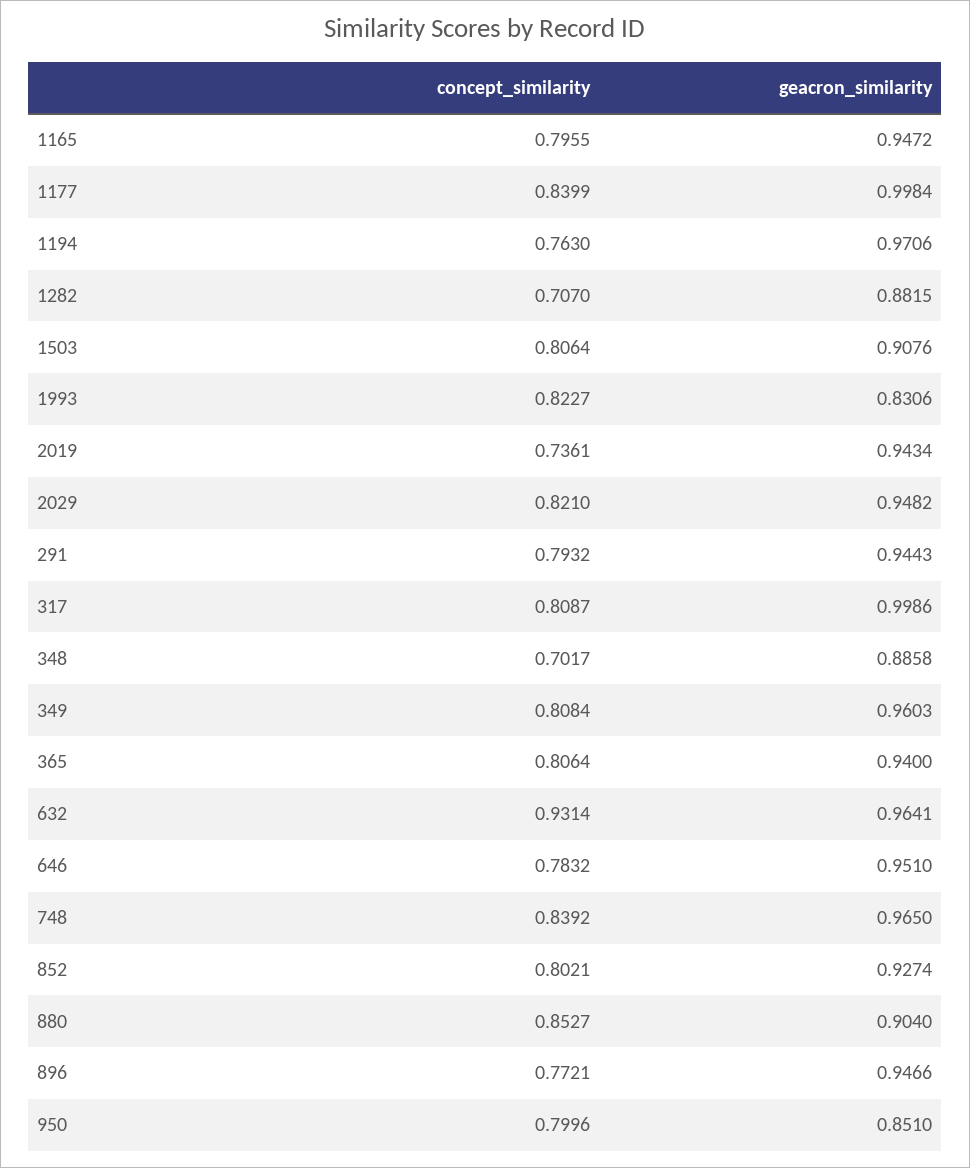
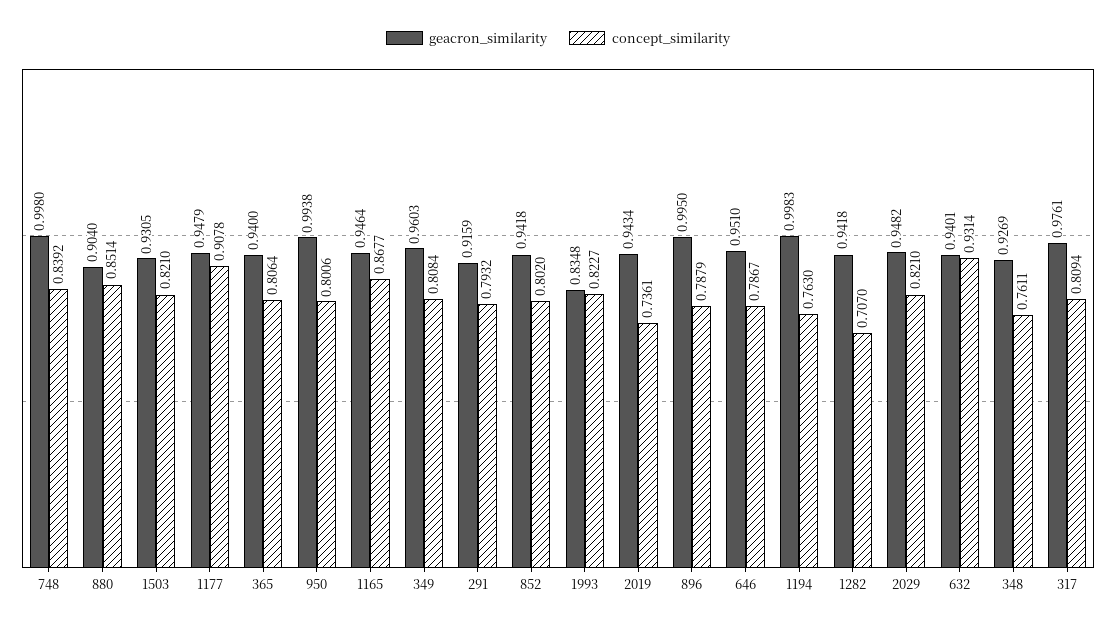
  {
    "concept_similarity": {
-     "1165": 0.7955,
+     "1165": 0.8677,
-     "1177": 0.8399,
+     "1177": 0.9078,
      "1194": 0.763,
      "1282": 0.707,
-     "1503": 0.8064,
+     "1503": 0.821,
      "1993": 0.8227,
      "2019": 0.7361,
      "2029": 0.821,
      "291": 0.7932,
-     "317": 0.8087,
+     "317": 0.8094,
-     "348": 0.7017,
+     "348": 0.7611,
      "349": 0.8084,
      "365": 0.8064,
      "632": 0.9314,
-     "646": 0.7832,
+     "646": 0.7867,
      "748": 0.8392,
-     "852": 0.8021,
+     "852": 0.802,
-     "880": 0.8527,
+     "880": 0.8514,
-     "896": 0.7721,
+     "896": 0.7879,
-     "950": 0.7996
+     "950": 0.8006
    },
    "geacron_similarity": {
-     "1165": 0.9472,
+     "1165": 0.9464,
-     "1177": 0.9984,
+     "1177": 0.9479,
-     "1194": 0.9706,
+     "1194": 0.9983,
-     "1282": 0.8815,
+     "1282": 0.9418,
-     "1503": 0.9076,
+     "1503": 0.9305,
-     "1993": 0.8306,
+     "1993": 0.8348,
      "2019": 0.9434,
      "2029": 0.9482,
-     "291": 0.9443,
+     "291": 0.9159,
-     "317": 0.9986,
+     "317": 0.9761,
-     "348": 0.8858,
+     "348": 0.9269,
      "349": 0.9603,
      "365": 0.94,
-     "632": 0.9641,
+     "632": 0.9401,
      "646": 0.951,
-     "748": 0.965,
+     "748": 0.998,
-     "852": 0.9274,
+     "852": 0.9418,
      "880": 0.904,
-     "896": 0.9466,
+     "896": 0.995,
-     "950": 0.851
+     "950": 0.9938
    }
  }

